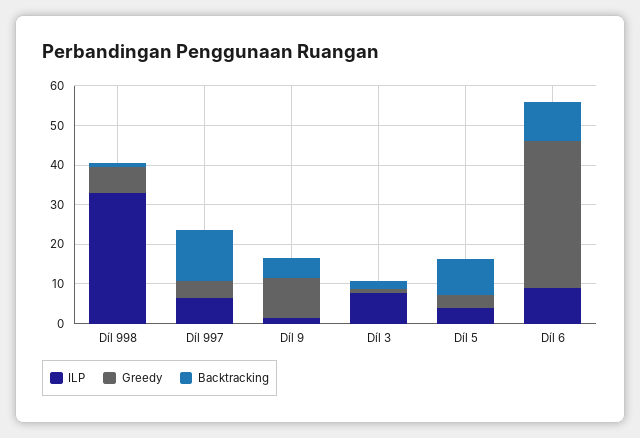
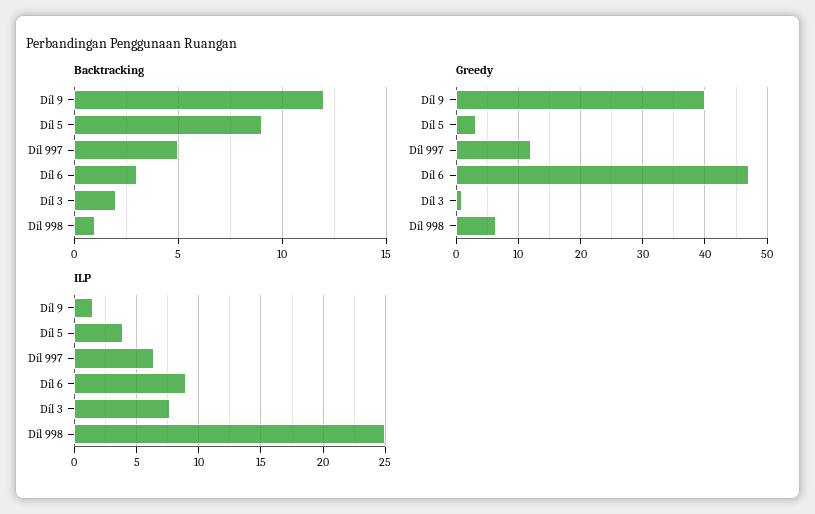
  {
    "ILP": {
-     "Díl 998": 32.5,
+     "Díl 998": 25,
      "Díl 997": 6.5,
      "Díl 9": 1.5,
      "Díl 3": 7.5,
      "Díl 5": 4,
      "Díl 6": 9
    },
    "Greedy": {
      "Díl 998": 6,
-     "Díl 997": 5,
+     "Díl 997": 12,
-     "Díl 9": 10,
+     "Díl 9": 40,
      "Díl 3": 1,
      "Díl 5": 3,
-     "Díl 6": 37.5
+     "Díl 6": 47
    },
    "Backtracking": {
      "Díl 998": 1,
-     "Díl 997": 12.5,
+     "Díl 997": 5,
-     "Díl 9": 5,
+     "Díl 9": 12,
      "Díl 3": 2,
      "Díl 5": 9,
-     "Díl 6": 10
+     "Díl 6": 3
    }
  }

